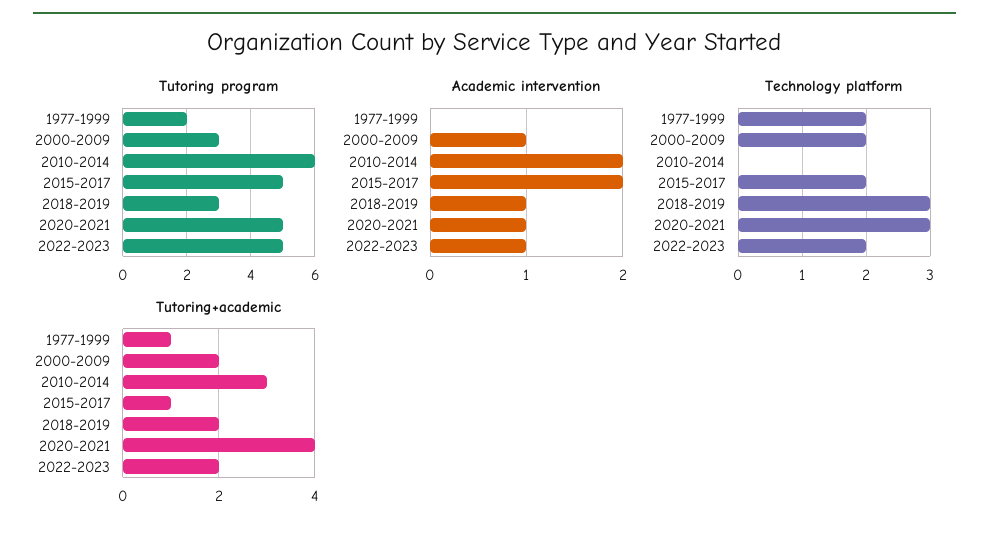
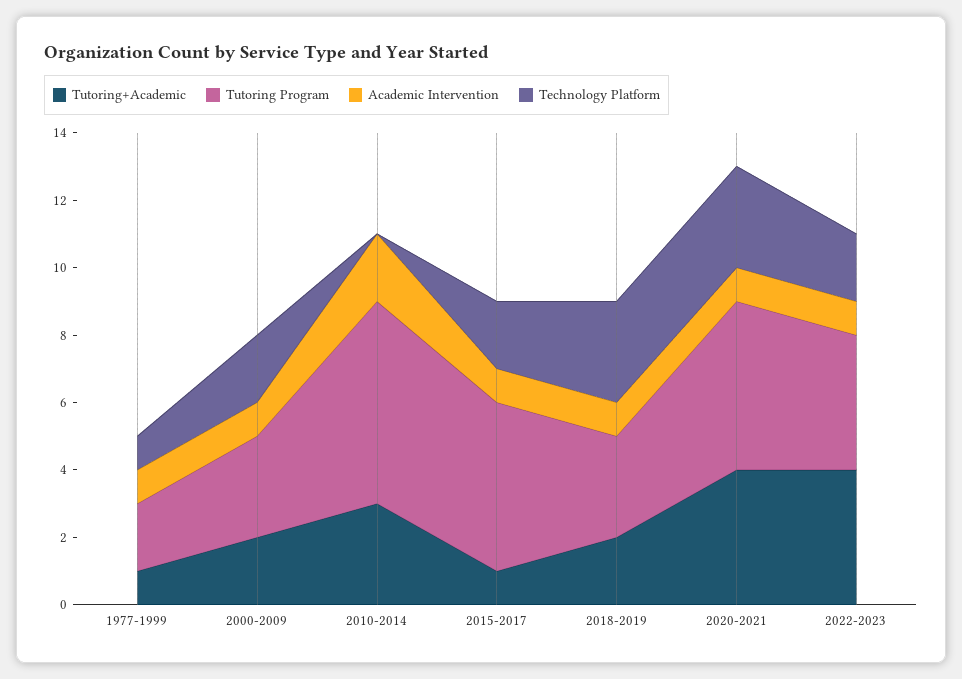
  {
    "Tutoring program": {
      "1977-1999": 2,
      "2000-2009": 3,
      "2010-2014": 6,
      "2015-2017": 5,
      "2018-2019": 3,
      "2020-2021": 5,
-     "2022-2023": 5
+     "2022-2023": 4
    },
    "Academic intervention": {
-     "1977-1999": 0,
+     "1977-1999": 1,
      "2000-2009": 1,
      "2010-2014": 2,
-     "2015-2017": 2,
+     "2015-2017": 1,
      "2018-2019": 1,
      "2020-2021": 1,
      "2022-2023": 1
    },
    "Technology platform": {
-     "1977-1999": 2,
+     "1977-1999": 1,
      "2000-2009": 2,
      "2010-2014": 0,
      "2015-2017": 2,
      "2018-2019": 3,
      "2020-2021": 3,
      "2022-2023": 2
    },
    "Tutoring+academic": {
      "1977-1999": 1,
      "2000-2009": 2,
      "2010-2014": 3,
      "2015-2017": 1,
      "2018-2019": 2,
      "2020-2021": 4,
-     "2022-2023": 2
+     "2022-2023": 4
    }
  }

